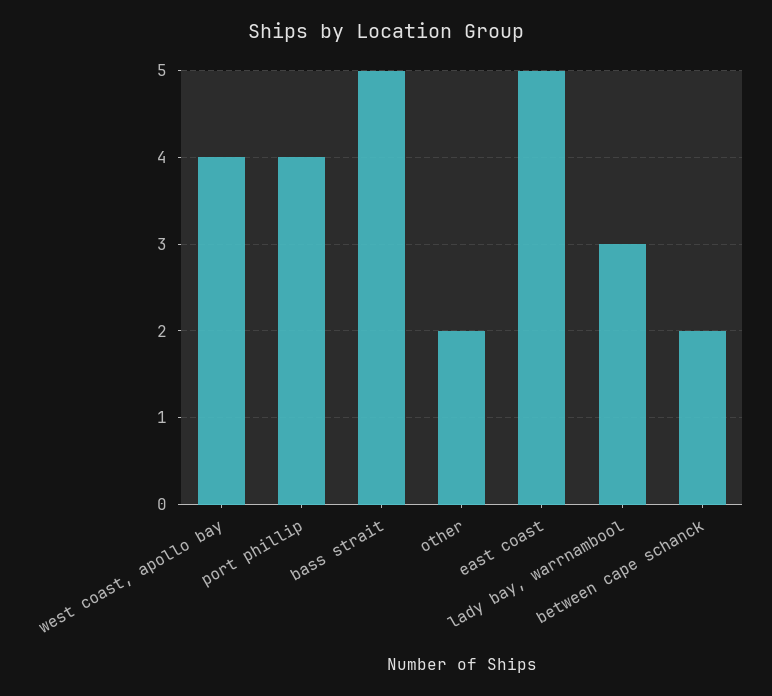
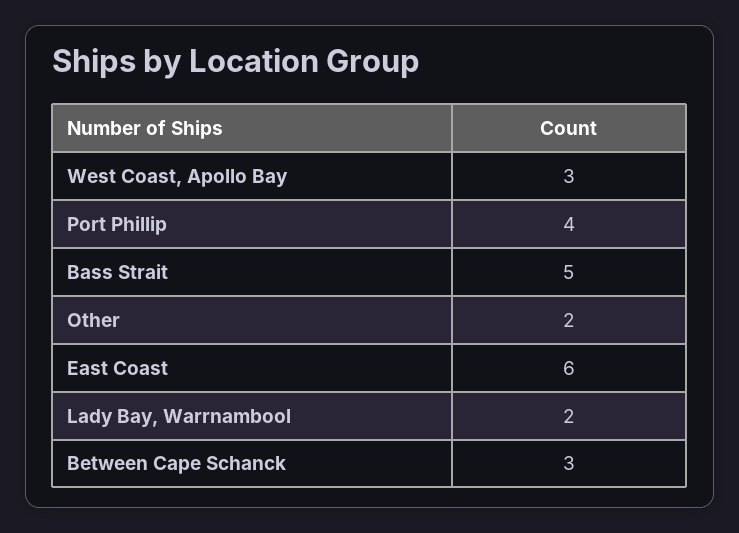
  {
-   "west coast, apollo bay": 4,
+   "west coast, apollo bay": 3,
    "port phillip": 4,
    "bass strait": 5,
    "other": 2,
-   "east coast": 5,
+   "east coast": 6,
-   "lady bay, warrnambool": 3,
+   "lady bay, warrnambool": 2,
-   "between cape schanck": 2
+   "between cape schanck": 3
  }

